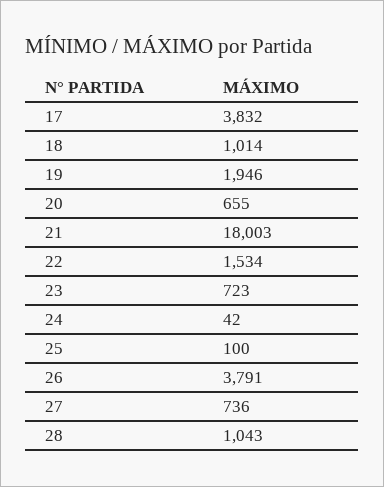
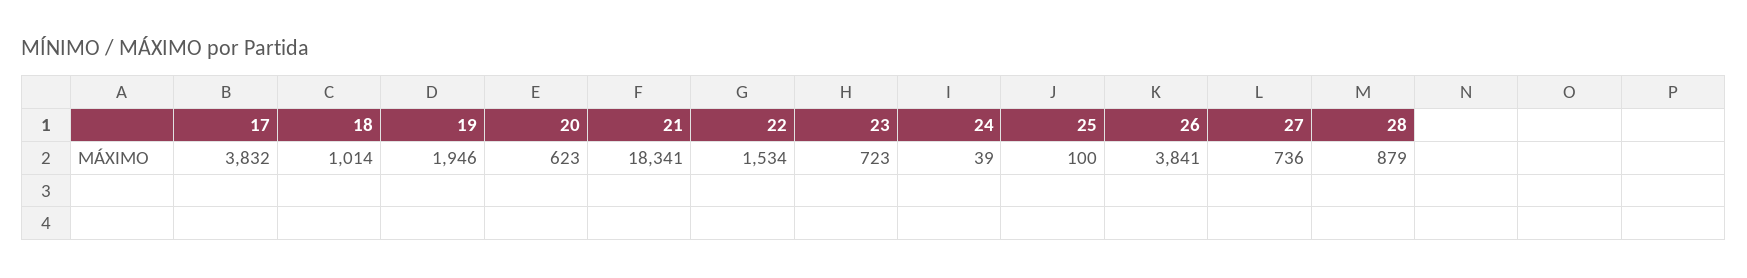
  {
    "17": 3832,
    "18": 1014,
    "19": 1946,
-   "20": 655,
+   "20": 623,
-   "21": 18003,
+   "21": 18341,
    "22": 1534,
    "23": 723,
-   "24": 42,
+   "24": 39,
    "25": 100,
-   "26": 3791,
+   "26": 3841,
    "27": 736,
-   "28": 1043
+   "28": 879
  }

